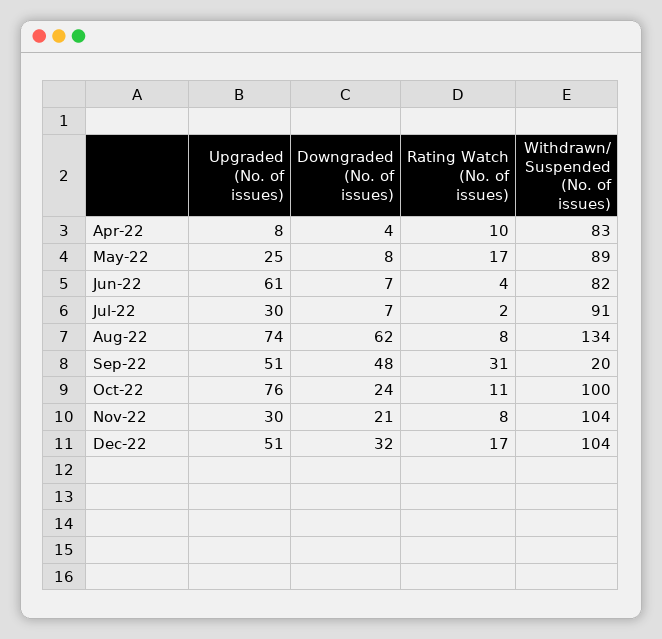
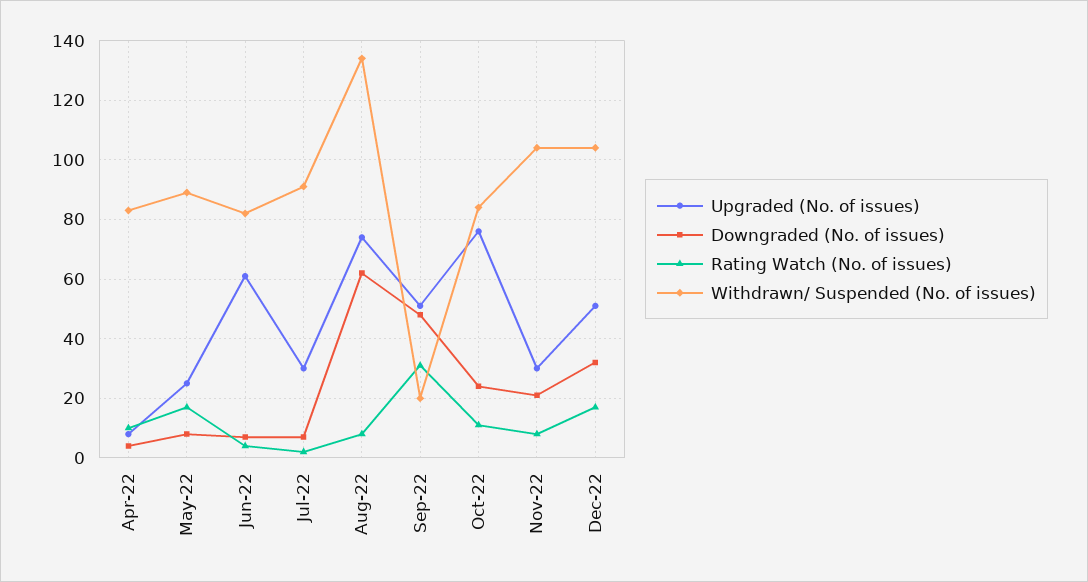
  {
    "Upgraded (No. of issues)": {
      "Apr-22": 8,
      "May-22": 25,
      "Jun-22": 61,
      "Jul-22": 30,
      "Aug-22": 74,
      "Sep-22": 51,
      "Oct-22": 76,
      "Nov-22": 30,
      "Dec-22": 51
    },
    "Downgraded (No. of issues)": {
      "Apr-22": 4,
      "May-22": 8,
      "Jun-22": 7,
      "Jul-22": 7,
      "Aug-22": 62,
      "Sep-22": 48,
      "Oct-22": 24,
      "Nov-22": 21,
      "Dec-22": 32
    },
    "Rating Watch (No. of issues)": {
      "Apr-22": 10,
      "May-22": 17,
      "Jun-22": 4,
      "Jul-22": 2,
      "Aug-22": 8,
      "Sep-22": 31,
      "Oct-22": 11,
      "Nov-22": 8,
      "Dec-22": 17
    },
    "Withdrawn/ Suspended (No. of issues)": {
      "Apr-22": 83,
      "May-22": 89,
      "Jun-22": 82,
      "Jul-22": 91,
      "Aug-22": 134,
      "Sep-22": 20,
-     "Oct-22": 100,
+     "Oct-22": 85,
      "Nov-22": 104,
      "Dec-22": 104
    }
  }

